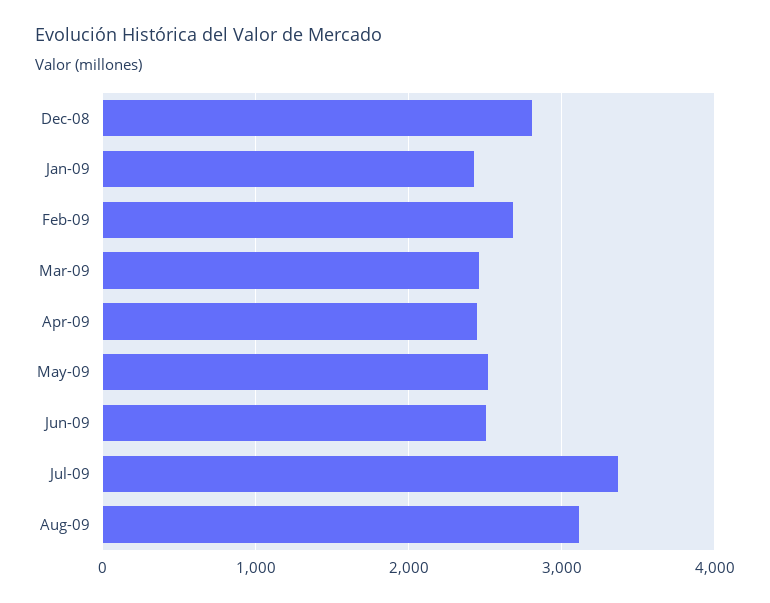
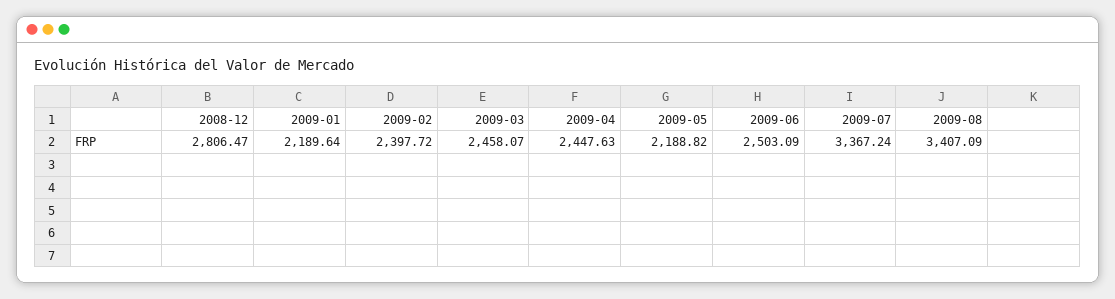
  {
    "Dec-08": 2806.47,
-   "Jan-09": 2400,
+   "Jan-09": 2189.64,
-   "Feb-09": 2700,
+   "Feb-09": 2397.72,
    "Mar-09": 2458.07,
    "Apr-09": 2447.63,
-   "May-09": 2500,
+   "May-09": 2188.82,
    "Jun-09": 2503.09,
    "Jul-09": 3367.24,
-   "Aug-09": 3100
+   "Aug-09": 3407.09
  }

